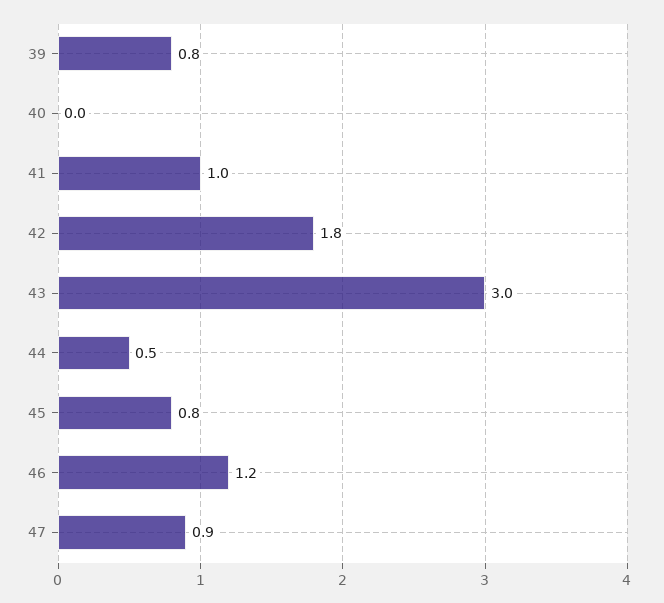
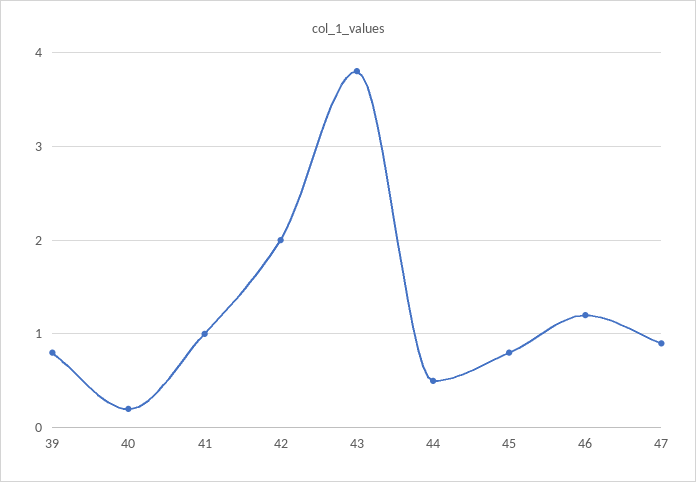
  {
    "39": 0.8,
-   "40": 0,
+   "40": 0.2,
    "41": 1,
-   "42": 1.8,
+   "42": 2,
-   "43": 3,
+   "43": 3.8,
    "44": 0.5,
    "45": 0.8,
    "46": 1.2,
    "47": 0.9
  }

